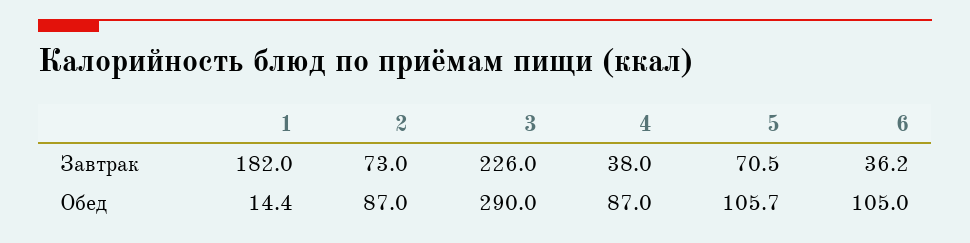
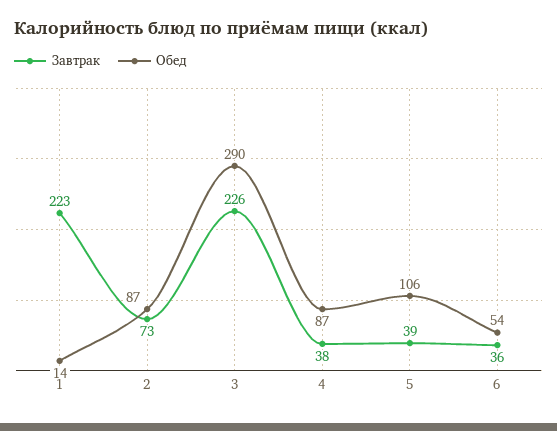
  {
    "Завтрак": {
-     "1": 182,
+     "1": 223,
      "2": 73,
      "3": 226,
      "4": 38,
-     "5": 70.5,
+     "5": 39,
      "6": 36.2
    },
    "Обед": {
      "1": 14.4,
      "2": 87,
      "3": 290,
      "4": 87,
      "5": 105.7,
-     "6": 105
+     "6": 54
    }
  }

